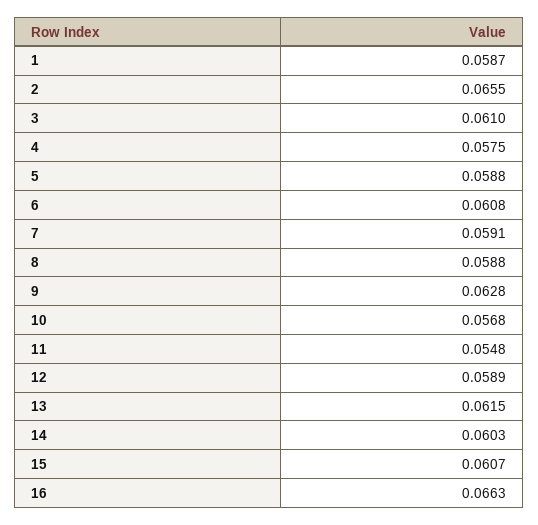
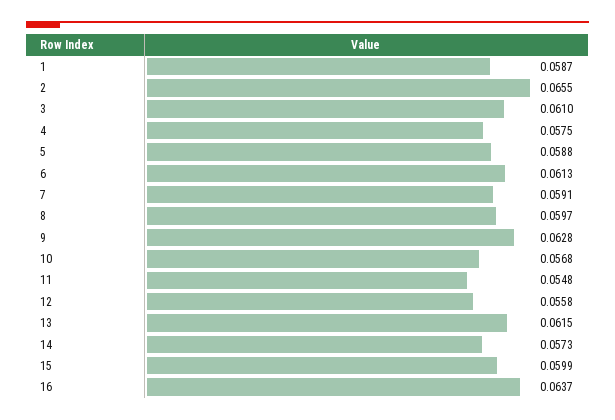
  {
    "1": 0.0587,
    "2": 0.0655,
    "3": 0.061,
    "4": 0.0575,
    "5": 0.0588,
-   "6": 0.0608,
+   "6": 0.0613,
    "7": 0.0591,
-   "8": 0.0588,
+   "8": 0.0597,
    "9": 0.0628,
    "10": 0.0568,
    "11": 0.0548,
-   "12": 0.0589,
+   "12": 0.0558,
    "13": 0.0615,
-   "14": 0.0603,
+   "14": 0.0573,
-   "15": 0.0607,
+   "15": 0.0599,
-   "16": 0.0663
+   "16": 0.0637
  }

